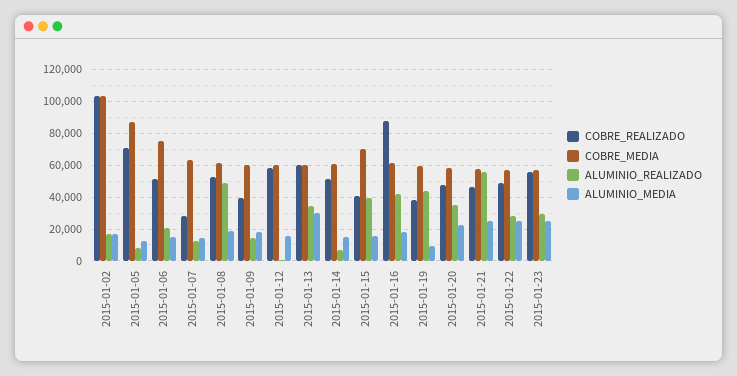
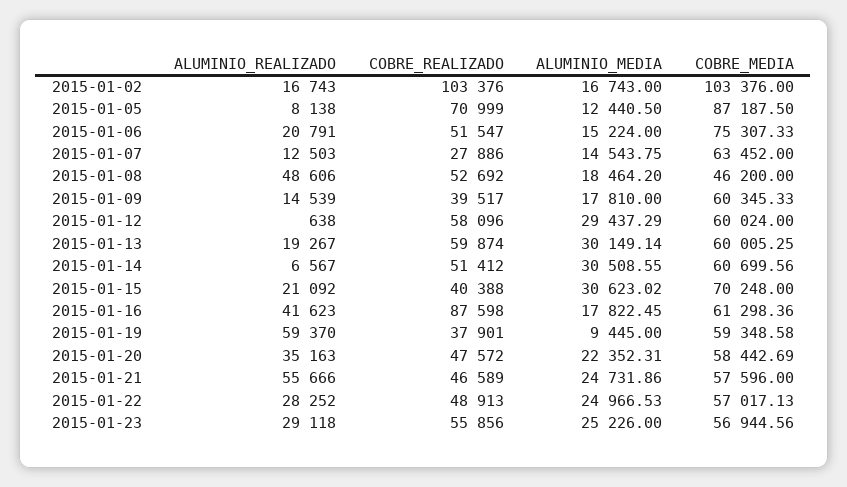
  {
    "COBRE_REALIZADO": {
      "2015-01-02": 103376,
      "2015-01-05": 70999,
      "2015-01-06": 51547,
      "2015-01-07": 27886,
      "2015-01-08": 52692,
      "2015-01-09": 39517,
      "2015-01-12": 58096,
      "2015-01-13": 59874,
      "2015-01-14": 51412,
      "2015-01-15": 40388,
      "2015-01-16": 87598,
      "2015-01-19": 37901,
      "2015-01-20": 47572,
      "2015-01-21": 46589,
      "2015-01-22": 48913,
      "2015-01-23": 55856
    },
    "COBRE_MEDIA": {
      "2015-01-02": 103376,
      "2015-01-05": 87187.5,
      "2015-01-06": 75307.33,
      "2015-01-07": 63452,
-     "2015-01-08": 60000,
+     "2015-01-08": 46200,
      "2015-01-09": 60345.33,
      "2015-01-12": 60024,
      "2015-01-13": 60005.25,
      "2015-01-14": 60699.56,
      "2015-01-15": 70248,
      "2015-01-16": 61298.36,
      "2015-01-19": 59348.58,
      "2015-01-20": 58442.69,
      "2015-01-21": 57596,
      "2015-01-22": 57017.13,
      "2015-01-23": 56944.56
    },
    "ALUMINIO_REALIZADO": {
      "2015-01-02": 16743,
      "2015-01-05": 8138,
      "2015-01-06": 20791,
      "2015-01-07": 12503,
      "2015-01-08": 48606,
      "2015-01-09": 14539,
      "2015-01-12": 638,
-     "2015-01-13": 35000,
+     "2015-01-13": 19267,
      "2015-01-14": 6567,
-     "2015-01-15": 40000,
+     "2015-01-15": 21092,
      "2015-01-16": 41623,
-     "2015-01-19": 45000,
+     "2015-01-19": 59370,
      "2015-01-20": 35163,
      "2015-01-21": 55666,
      "2015-01-22": 28252,
      "2015-01-23": 29118
    },
    "ALUMINIO_MEDIA": {
      "2015-01-02": 16743,
      "2015-01-05": 12440.5,
      "2015-01-06": 15224,
      "2015-01-07": 14543.75,
      "2015-01-08": 18464.2,
      "2015-01-09": 17810,
-     "2015-01-12": 15000,
+     "2015-01-12": 29437.29,
      "2015-01-13": 30149.14,
-     "2015-01-14": 15000,
+     "2015-01-14": 30508.55,
-     "2015-01-15": 15000,
+     "2015-01-15": 30623.02,
      "2015-01-16": 17822.45,
      "2015-01-19": 9445,
      "2015-01-20": 22352.31,
      "2015-01-21": 24731.86,
      "2015-01-22": 24966.53,
      "2015-01-23": 25226
    }
  }

